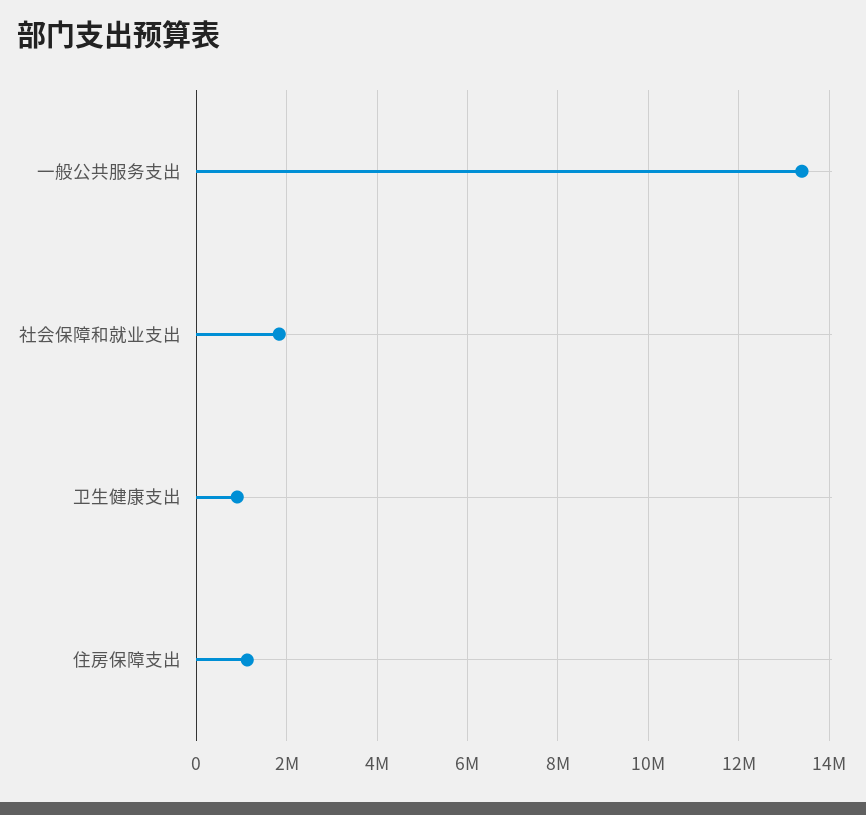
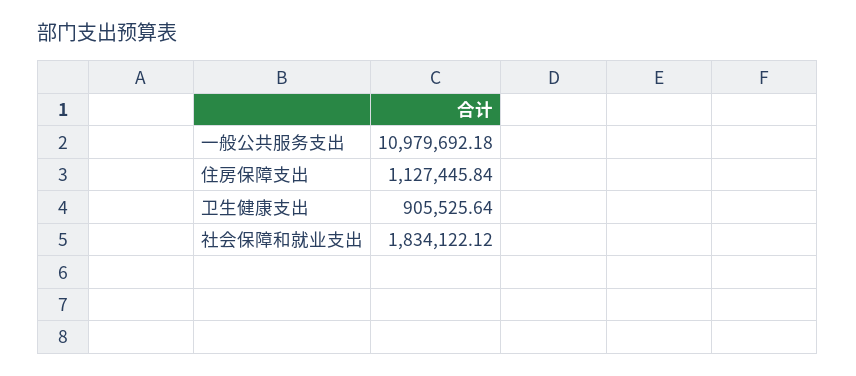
  {
-   "一般公共服务支出": 13400000,
+   "一般公共服务支出": 10979692.18,
    "社会保障和就业支出": 1834122.12,
    "卫生健康支出": 905525.64,
    "住房保障支出": 1127445.84
  }

